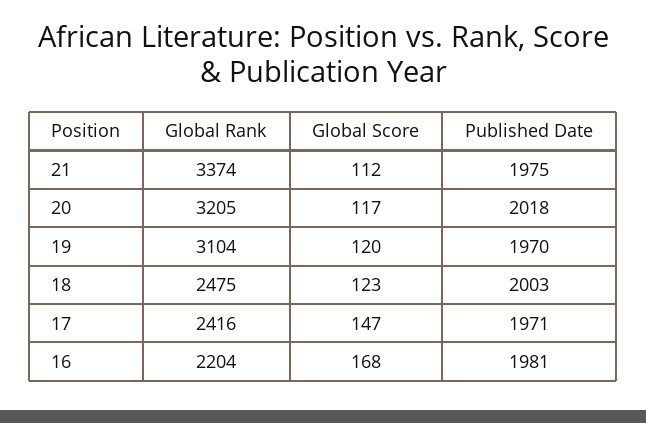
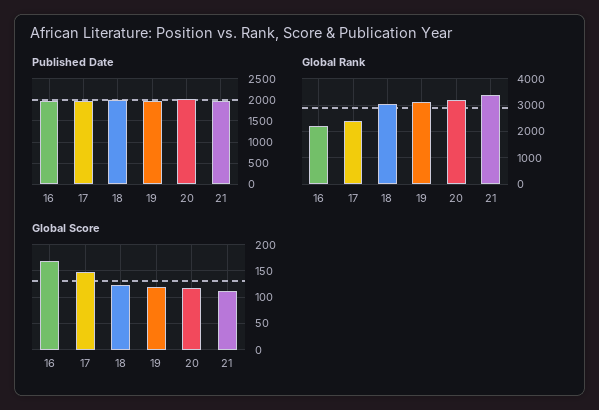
  {
    "Global Rank": {
      "21": 3374,
      "20": 3205,
      "19": 3104,
-     "18": 2475,
+     "18": 3000,
      "17": 2416,
      "16": 2204
    },
    "Global Score": {
      "21": 112,
      "20": 117,
      "19": 120,
      "18": 123,
      "17": 147,
      "16": 168
    },
    "Published Date": {
      "21": 1975,
      "20": 2018,
      "19": 1970,
      "18": 2003,
      "17": 1971,
      "16": 1981
    }
  }

